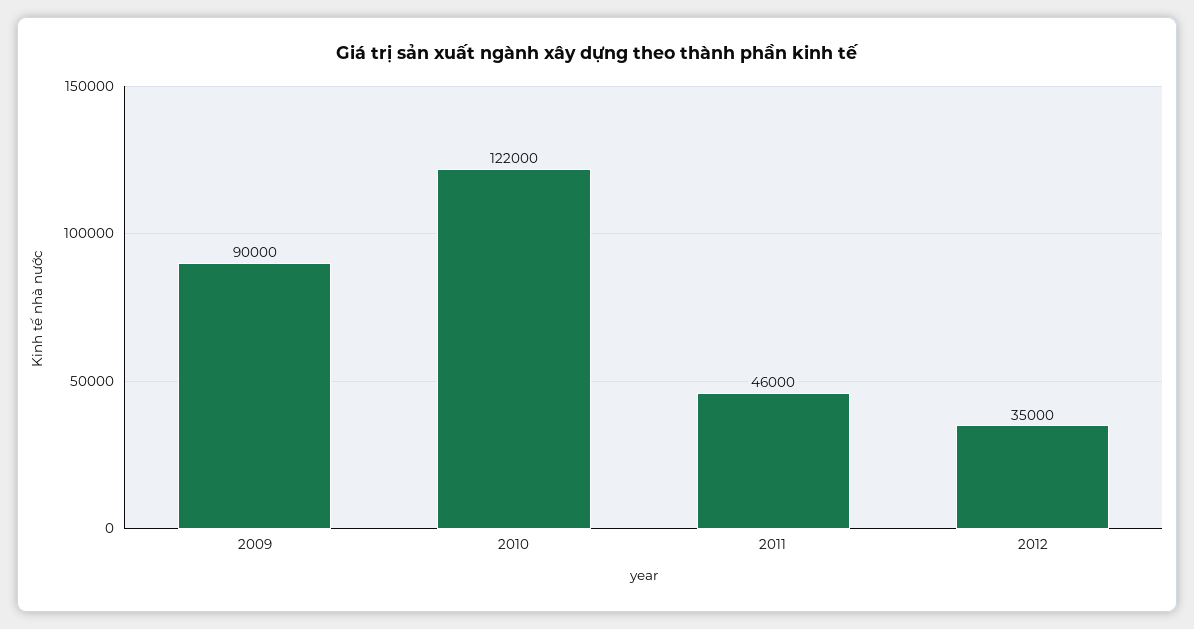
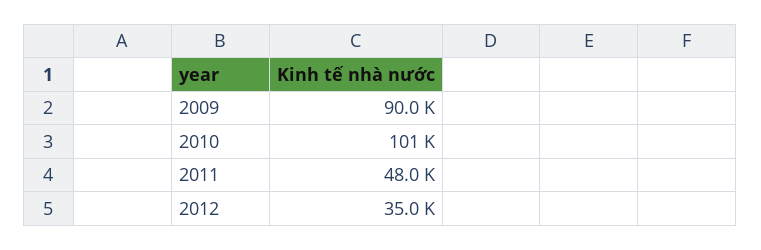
  {
    "2009": 90000,
-   "2010": 122000,
+   "2010": 101000,
-   "2011": 46000,
+   "2011": 48000,
    "2012": 35000
  }

